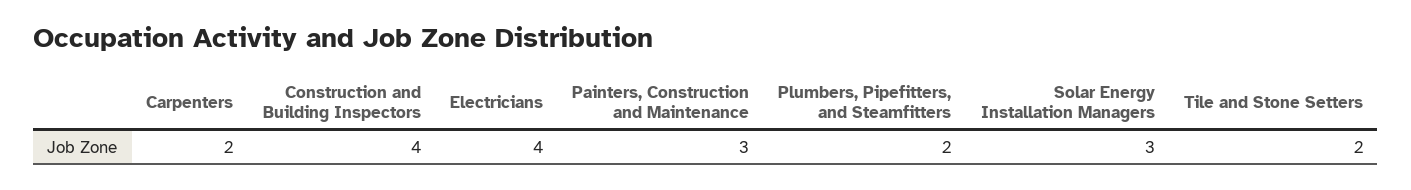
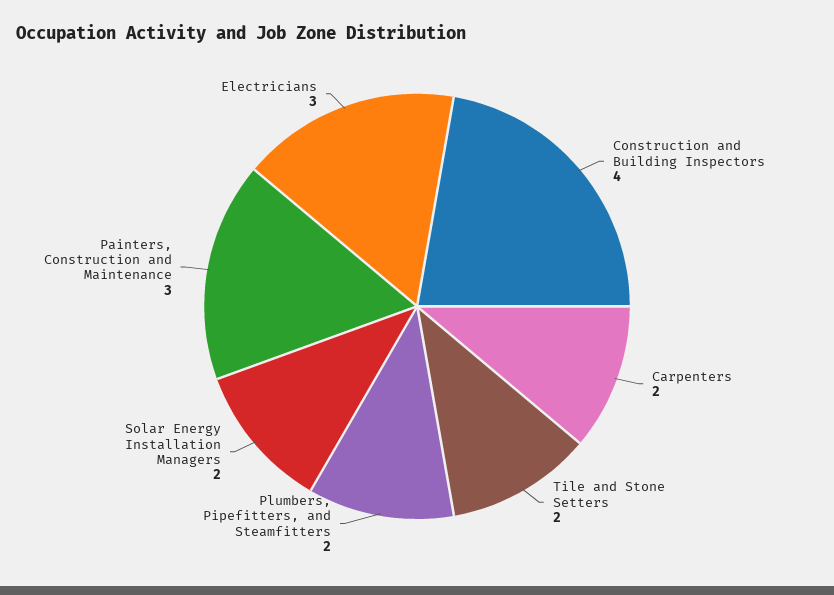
  {
    "Carpenters": 2,
    "Construction and Building Inspectors": 4,
-   "Electricians": 4,
+   "Electricians": 3,
    "Painters, Construction and Maintenance": 3,
    "Plumbers, Pipefitters, and Steamfitters": 2,
-   "Solar Energy Installation Managers": 3,
+   "Solar Energy Installation Managers": 2,
    "Tile and Stone Setters": 2
  }

